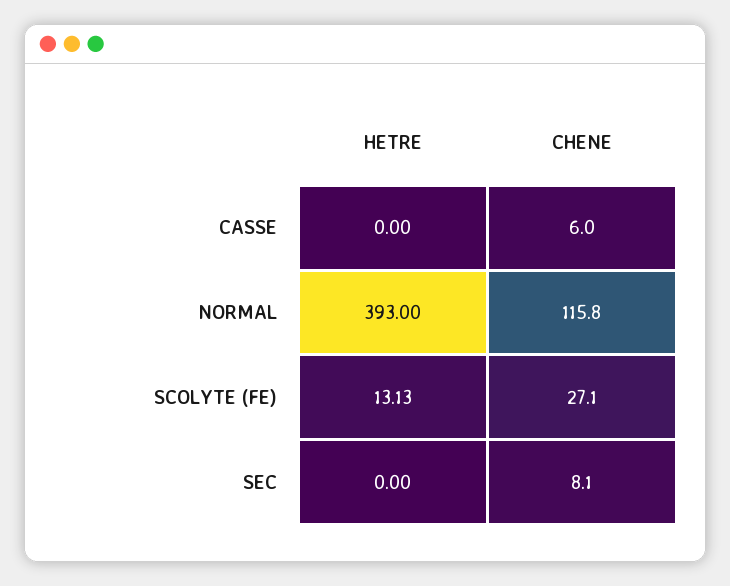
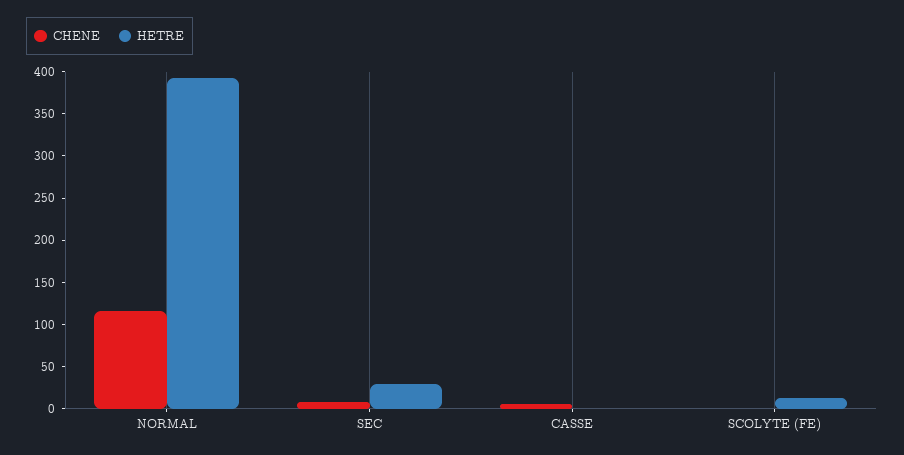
  {
    "HETRE": {
      "CASSE": 0,
      "NORMAL": 393,
      "SCOLYTE (FE)": 13.13,
-     "SEC": 0
+     "SEC": 30
    },
    "CHENE": {
      "CASSE": 6,
      "NORMAL": 115.8,
-     "SCOLYTE (FE)": 27.1,
+     "SCOLYTE (FE)": 0,
      "SEC": 8.1
    }
  }

